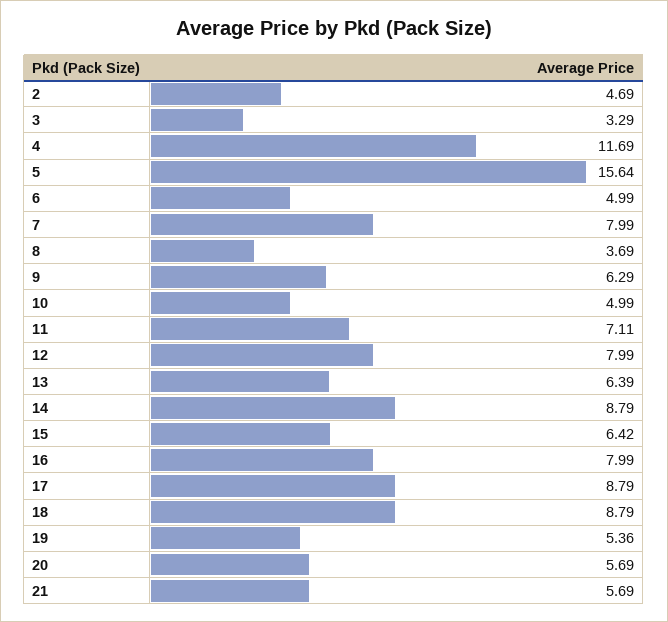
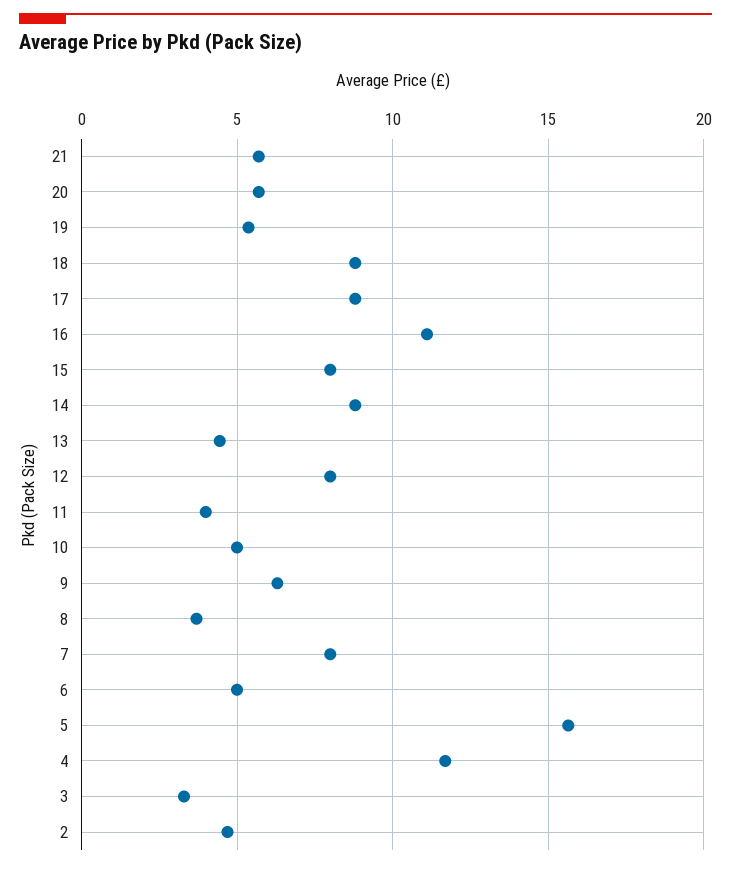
  {
    "2": 4.69,
    "3": 3.29,
    "4": 11.69,
    "5": 15.64,
    "6": 4.99,
    "7": 7.99,
    "8": 3.69,
    "9": 6.29,
    "10": 4.99,
-   "11": 7.11,
+   "11": 4,
    "12": 7.99,
-   "13": 6.39,
+   "13": 4.5,
    "14": 8.79,
-   "15": 6.42,
+   "15": 8,
-   "16": 7.99,
+   "16": 11,
    "17": 8.79,
    "18": 8.79,
    "19": 5.36,
    "20": 5.69,
    "21": 5.69
  }

